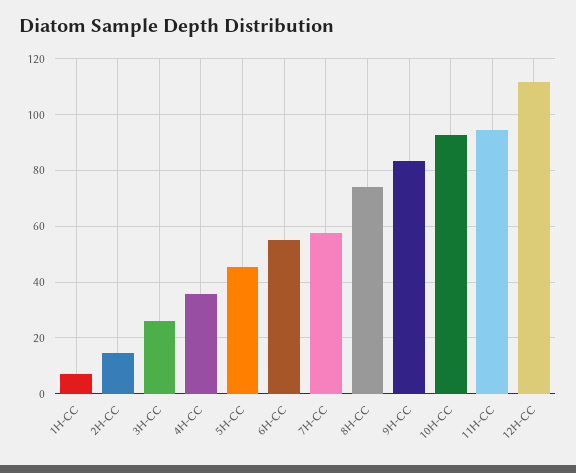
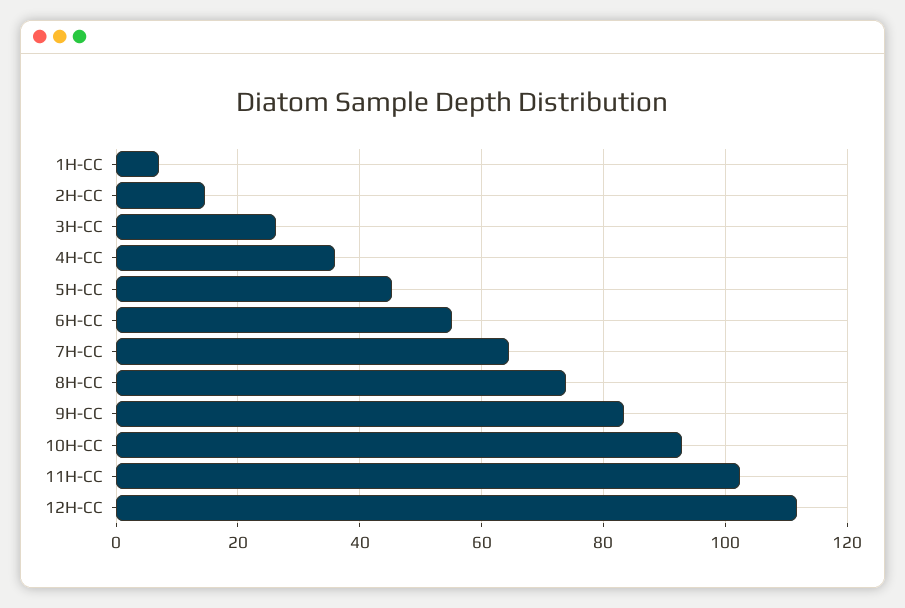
  {
    "1H-CC": 8,
    "2H-CC": 14,
    "3H-CC": 26,
    "4H-CC": 36,
    "5H-CC": 46,
    "6H-CC": 56,
-   "7H-CC": 57.5,
+   "7H-CC": 64,
    "8H-CC": 74,
    "9H-CC": 84,
    "10H-CC": 92,
-   "11H-CC": 95,
+   "11H-CC": 102,
    "12H-CC": 112
  }

